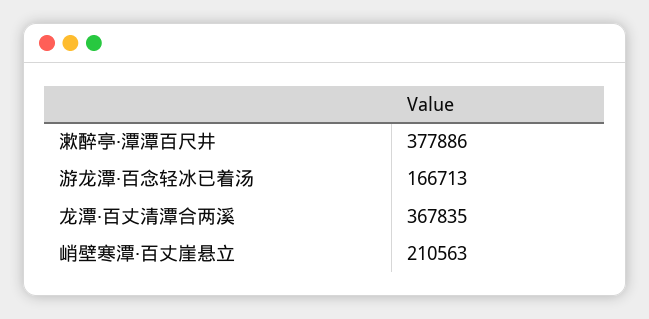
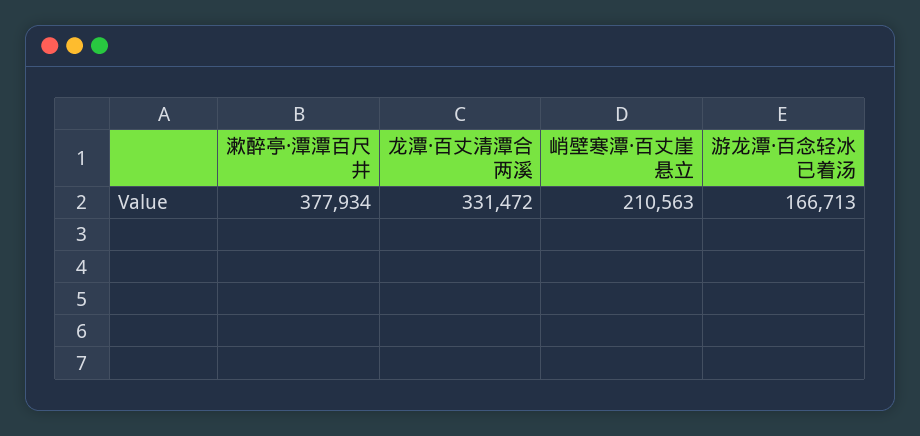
  {
-   "漱醉亭·潭潭百尺井": 377886,
+   "漱醉亭·潭潭百尺井": 377934,
    "游龙潭·百念轻冰已着汤": 166713,
-   "龙潭·百丈清潭合两溪": 367835,
+   "龙潭·百丈清潭合两溪": 331472,
    "峭壁寒潭·百丈崖悬立": 210563
  }

